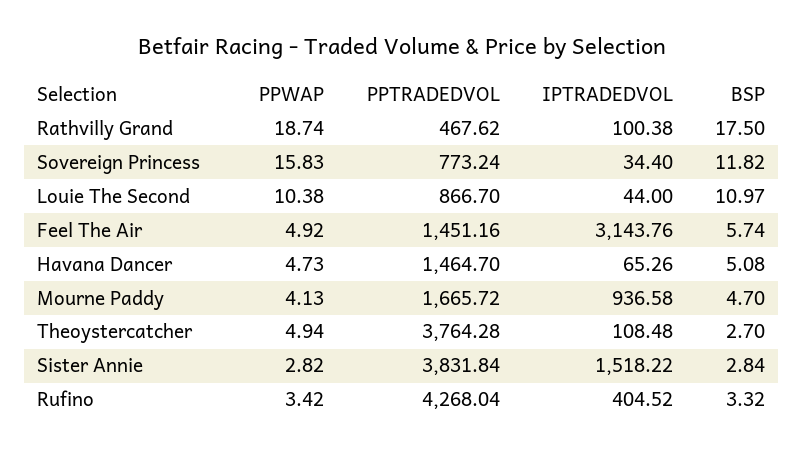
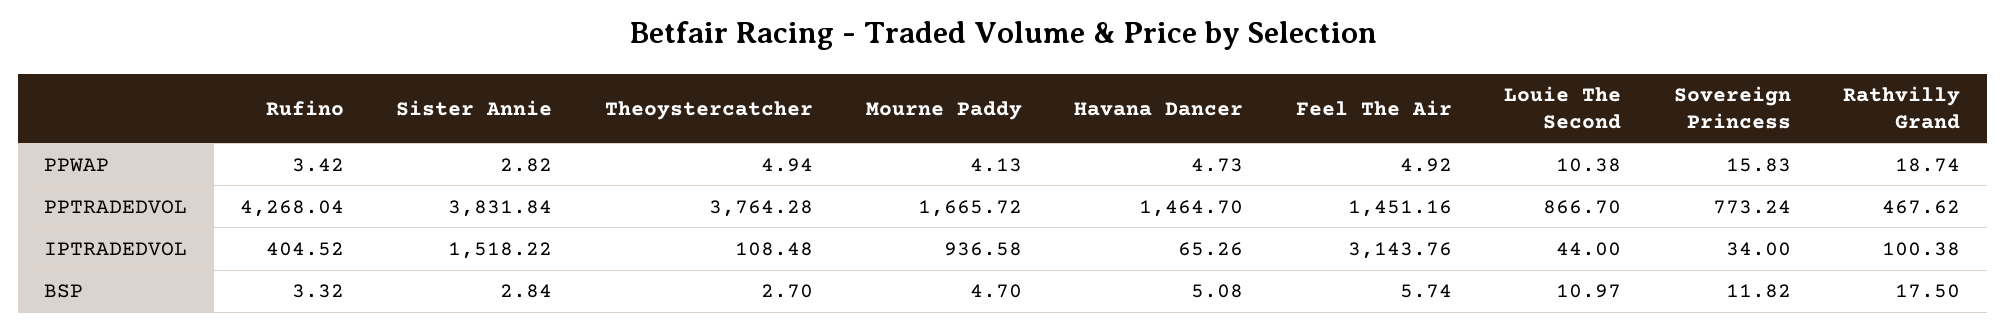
  {
    "PPWAP": {
      "Rathvilly Grand": 18.74,
      "Sovereign Princess": 15.83,
      "Louie The Second": 10.38,
      "Feel The Air": 4.92,
      "Havana Dancer": 4.73,
      "Mourne Paddy": 4.13,
      "Theoystercatcher": 4.94,
      "Sister Annie": 2.82,
      "Rufino": 3.42
    },
    "PPTRADEDVOL": {
      "Rathvilly Grand": 467.62,
      "Sovereign Princess": 773.24,
      "Louie The Second": 866.7,
      "Feel The Air": 1451.16,
      "Havana Dancer": 1464.7,
      "Mourne Paddy": 1665.72,
      "Theoystercatcher": 3764.28,
      "Sister Annie": 3831.84,
      "Rufino": 4268.04
    },
    "IPTRADEDVOL": {
      "Rathvilly Grand": 100.38,
-     "Sovereign Princess": 34.4,
+     "Sovereign Princess": 34,
      "Louie The Second": 44,
      "Feel The Air": 3143.76,
      "Havana Dancer": 65.26,
      "Mourne Paddy": 936.58,
      "Theoystercatcher": 108.48,
      "Sister Annie": 1518.22,
      "Rufino": 404.52
    },
    "BSP": {
      "Rathvilly Grand": 17.5,
      "Sovereign Princess": 11.82,
      "Louie The Second": 10.97,
      "Feel The Air": 5.74,
      "Havana Dancer": 5.08,
      "Mourne Paddy": 4.7,
      "Theoystercatcher": 2.7,
      "Sister Annie": 2.84,
      "Rufino": 3.32
    }
  }

